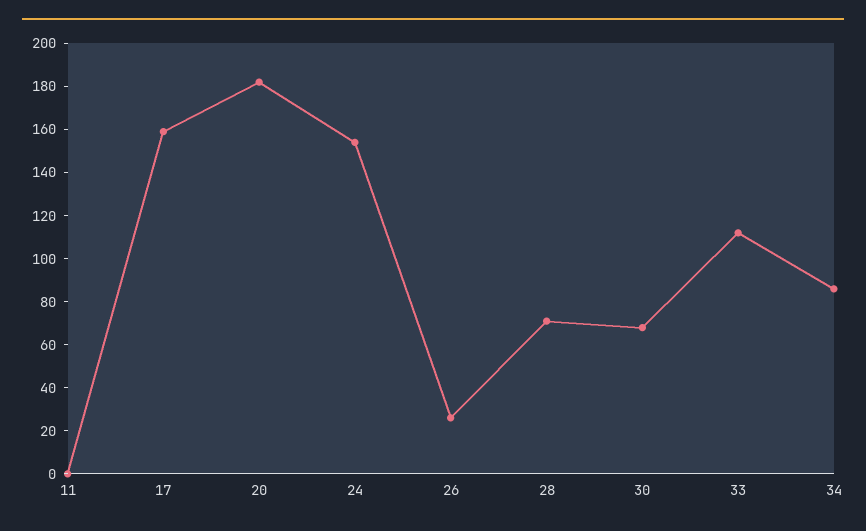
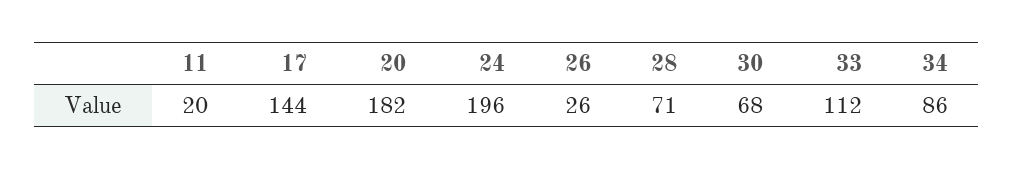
  {
-   "11": 0,
+   "11": 20,
-   "17": 160,
+   "17": 144,
    "20": 182,
-   "24": 155,
+   "24": 196,
    "26": 26,
    "28": 71,
    "30": 68,
    "33": 112,
    "34": 86
  }

